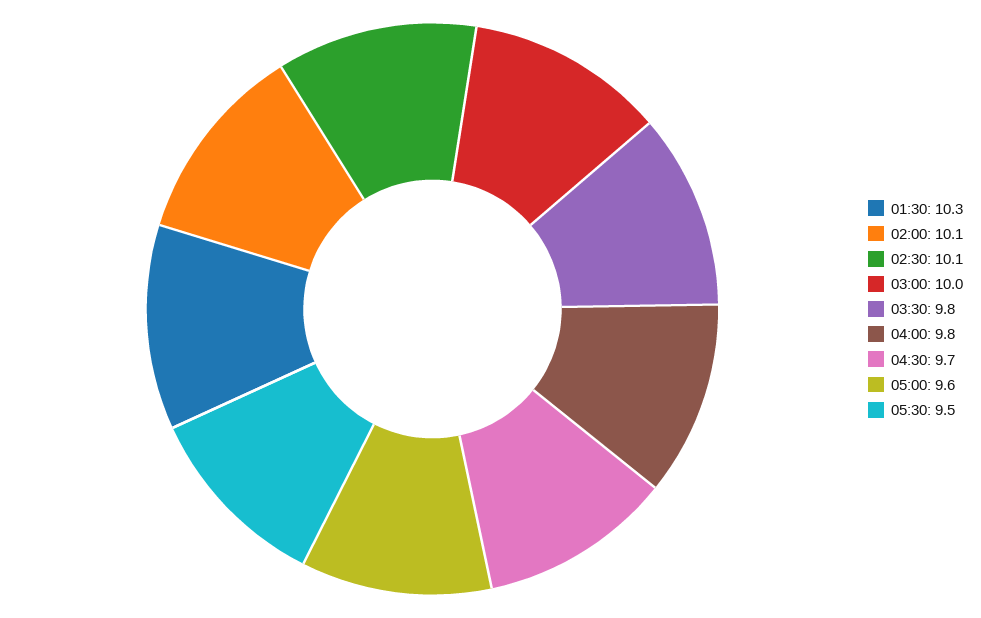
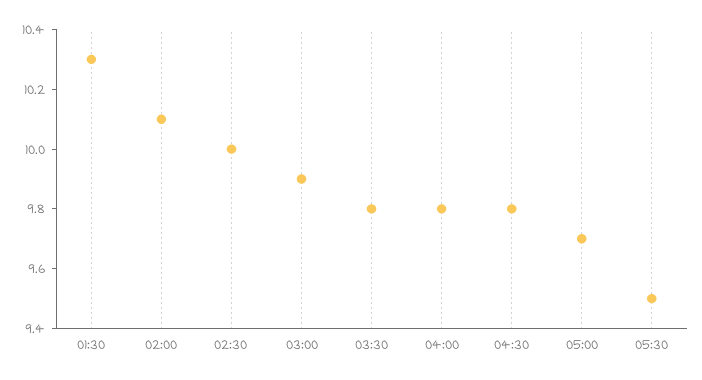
  {
    "01:30": 10.3,
    "02:00": 10.1,
-   "02:30": 10.1,
+   "02:30": 10,
-   "03:00": 10,
+   "03:00": 9.9,
    "03:30": 9.8,
    "04:00": 9.8,
-   "04:30": 9.7,
+   "04:30": 9.8,
-   "05:00": 9.6,
+   "05:00": 9.7,
    "05:30": 9.5
  }

